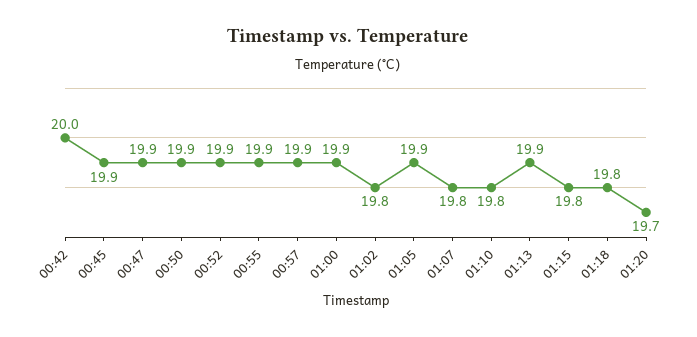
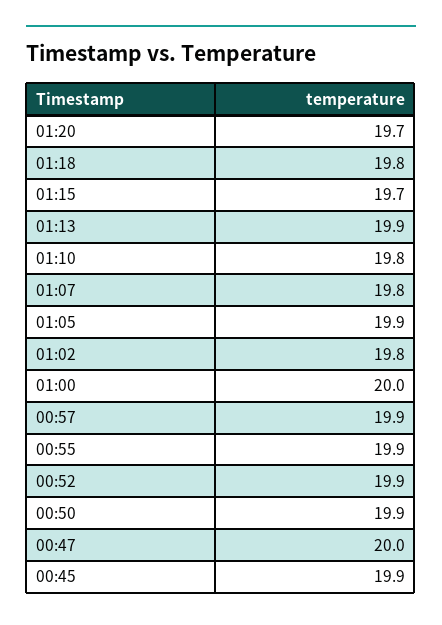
  {
-   "00:42": 20,
    "00:45": 19.9,
-   "00:47": 19.9,
+   "00:47": 20,
    "00:50": 19.9,
    "00:52": 19.9,
    "00:55": 19.9,
    "00:57": 19.9,
-   "01:00": 19.9,
+   "01:00": 20,
    "01:02": 19.8,
    "01:05": 19.9,
    "01:07": 19.8,
    "01:10": 19.8,
    "01:13": 19.9,
-   "01:15": 19.8,
+   "01:15": 19.7,
    "01:18": 19.8,
    "01:20": 19.7
  }

